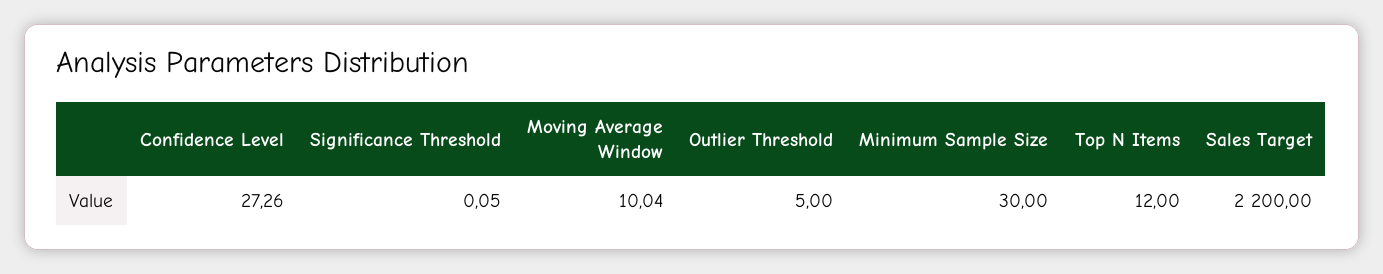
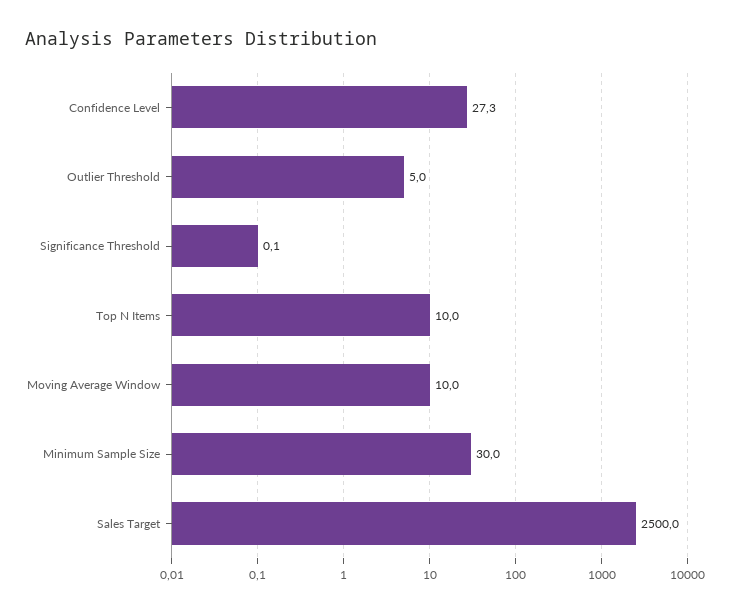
  {
    "Confidence Level": 27.26,
    "Significance Threshold": 0.05,
    "Moving Average Window": 10.04,
    "Outlier Threshold": 5,
    "Minimum Sample Size": 30,
-   "Top N Items": 12,
+   "Top N Items": 10,
-   "Sales Target": 2200
+   "Sales Target": 2500
  }

